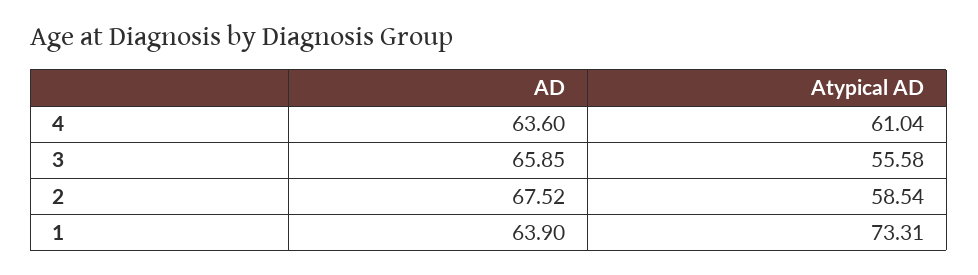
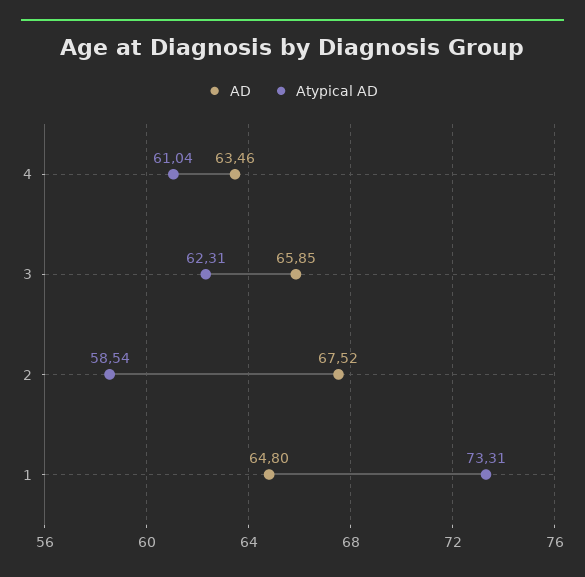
  {
    "AD": {
-     "4": 63.6,
+     "4": 63.46,
      "3": 65.85,
      "2": 67.52,
-     "1": 63.9
+     "1": 64.8
    },
    "Atypical AD": {
      "4": 61.04,
-     "3": 55.58,
+     "3": 62.31,
      "2": 58.54,
      "1": 73.31
    }
  }

